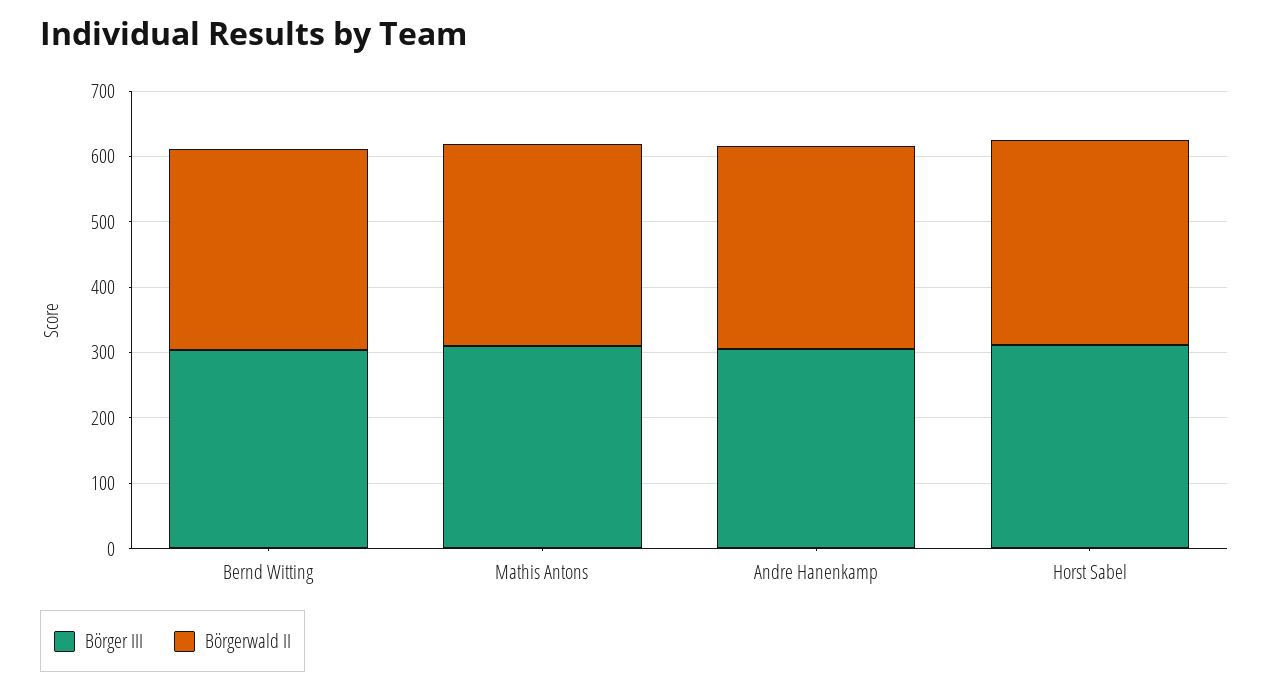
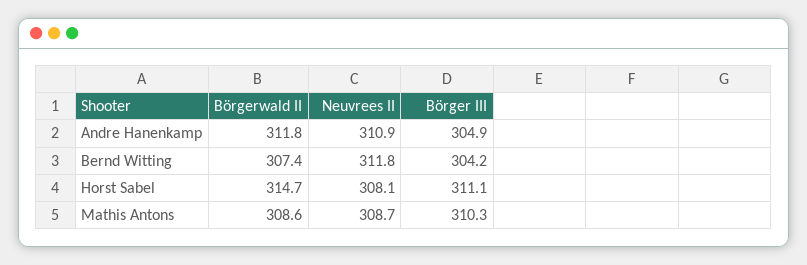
  {
    "Börger III": {
      "Bernd Witting": 304.2,
      "Mathis Antons": 310.3,
      "Andre Hanenkamp": 304.9,
      "Horst Sabel": 311.1
    },
    "Börgerwald II": {
      "Bernd Witting": 307.4,
      "Mathis Antons": 308.6,
      "Andre Hanenkamp": 311.8,
      "Horst Sabel": 314.7
-   }
+   },
+   "Neuvrees II": {
+     "Andre Hanenkamp": 310.9,
+     "Bernd Witting": 311.8,
+     "Horst Sabel": 308.1,
+     "Mathis Antons": 308.7
+   }
  }

